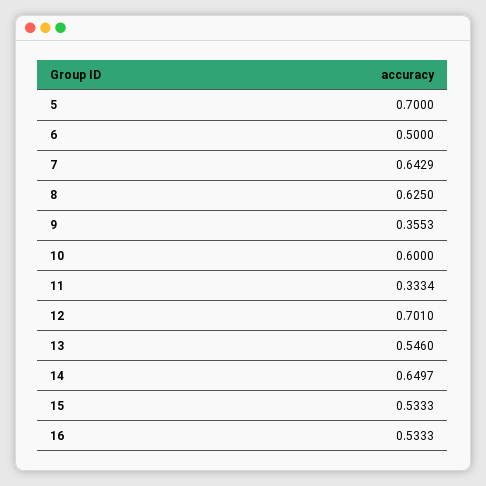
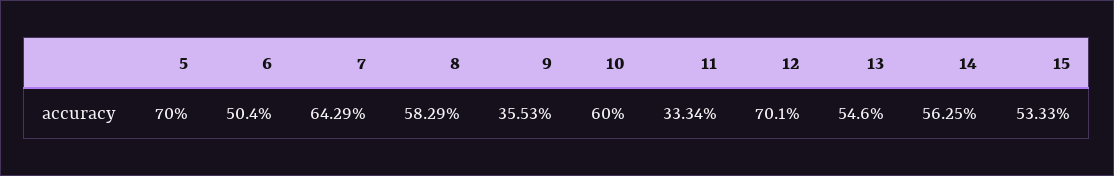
  {
    "5": 0.7,
-   "6": 0.5,
+   "6": 0.504,
    "7": 0.6429,
-   "8": 0.625,
+   "8": 0.5829,
    "9": 0.3553,
    "10": 0.6,
    "11": 0.3334,
    "12": 0.701,
    "13": 0.546,
-   "14": 0.6497,
+   "14": 0.5625,
-   "15": 0.5333,
+   "15": 0.5333
-   "16": 0.5333
  }

